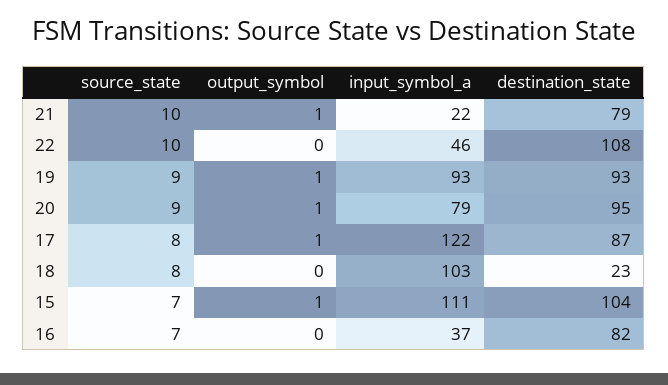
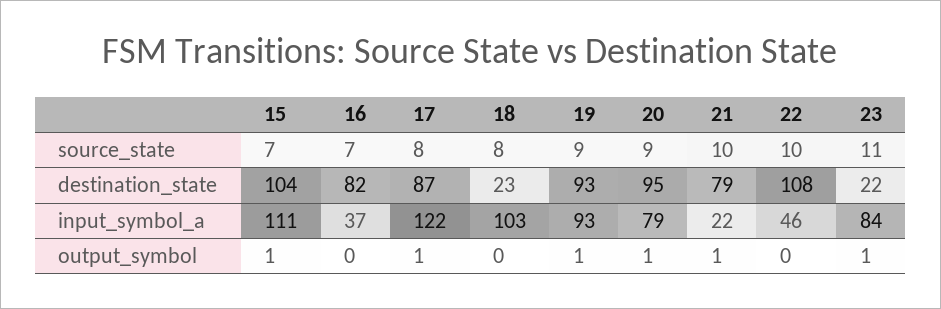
  {
    "source_state": {
      "21": 10,
      "22": 10,
      "19": 9,
      "20": 9,
      "17": 8,
      "18": 8,
      "15": 7,
-     "16": 7
+     "16": 7,
+     "23": 11
    },
    "output_symbol": {
      "21": 1,
      "22": 0,
      "19": 1,
      "20": 1,
      "17": 1,
      "18": 0,
      "15": 1,
-     "16": 0
+     "16": 0,
+     "23": 1
    },
    "input_symbol_a": {
      "21": 22,
      "22": 46,
      "19": 93,
      "20": 79,
      "17": 122,
      "18": 103,
      "15": 111,
-     "16": 37
+     "16": 37,
+     "23": 84
    },
    "destination_state": {
      "21": 79,
      "22": 108,
      "19": 93,
      "20": 95,
      "17": 87,
      "18": 23,
      "15": 104,
-     "16": 82
+     "16": 82,
+     "23": 22
    }
  }

